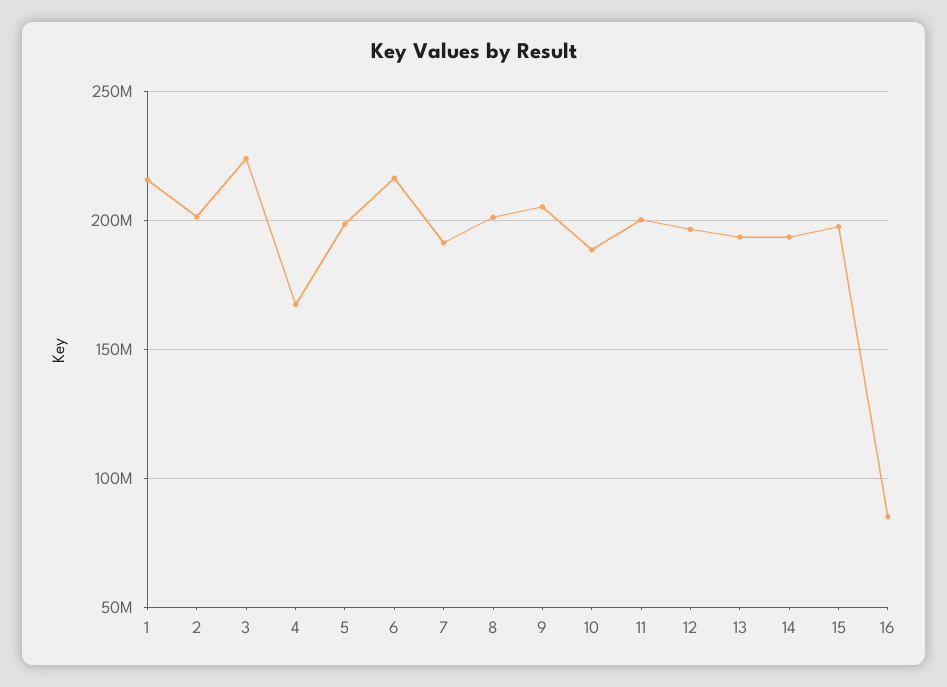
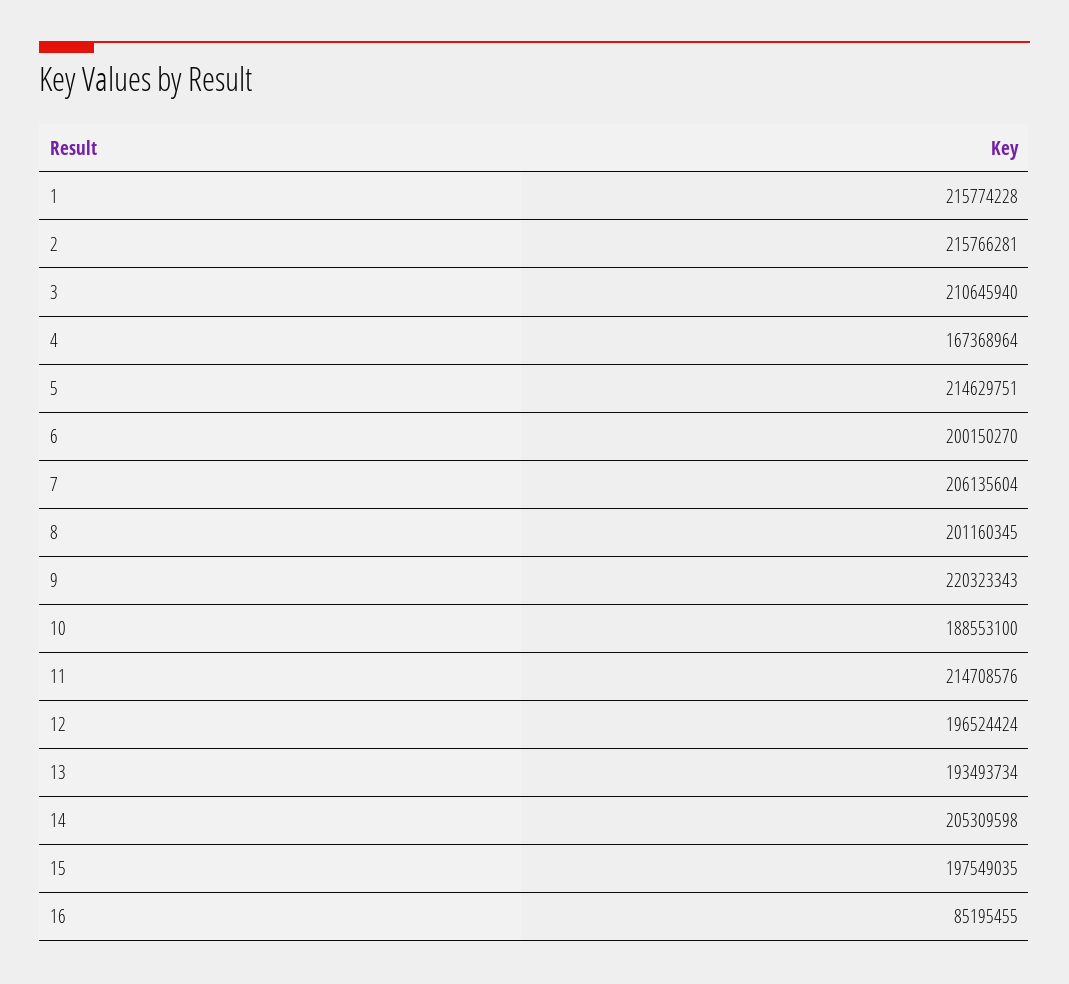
  {
    "1": 215774228,
-   "2": 200000000,
+   "2": 215766281,
-   "3": 225000000,
+   "3": 210645940,
    "4": 167368964,
-   "5": 200000000,
+   "5": 214629751,
-   "6": 215000000,
+   "6": 200150270,
-   "7": 190000000,
+   "7": 206135604,
    "8": 201160345,
-   "9": 205000000,
+   "9": 220323343,
    "10": 188553100,
-   "11": 200000000,
+   "11": 214708576,
    "12": 196524424,
    "13": 193493734,
-   "14": 195000000,
+   "14": 205309598,
    "15": 197549035,
    "16": 85195455
  }

